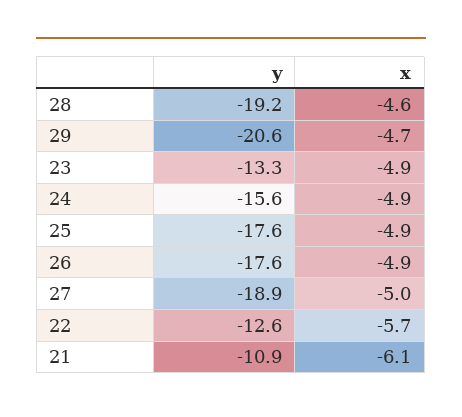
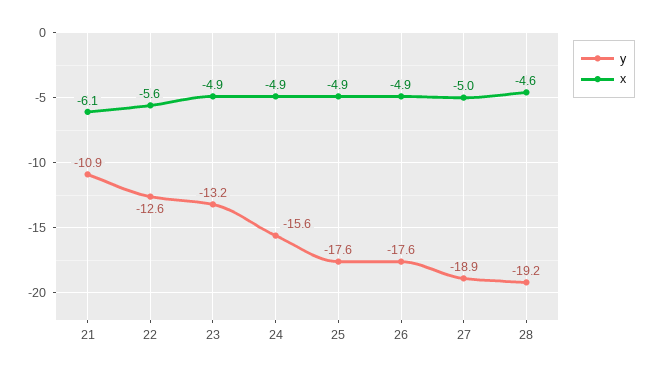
  {
    "y": {
      "28": -19.2,
-     "29": -20.6,
-     "23": -13.3,
+     "23": -13.2,
      "24": -15.6,
      "25": -17.6,
      "26": -17.6,
      "27": -18.9,
      "22": -12.6,
      "21": -10.9
    },
    "x": {
      "28": -4.6,
-     "29": -4.7,
      "23": -4.9,
      "24": -4.9,
      "25": -4.9,
      "26": -4.9,
      "27": -5,
-     "22": -5.7,
+     "22": -5.6,
      "21": -6.1
    }
  }

